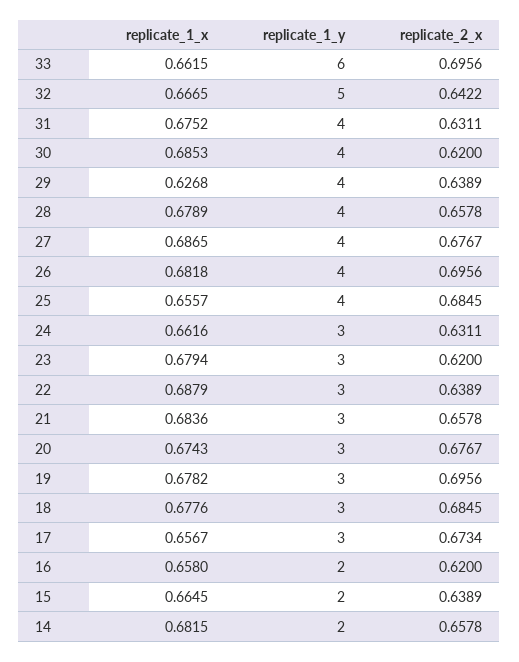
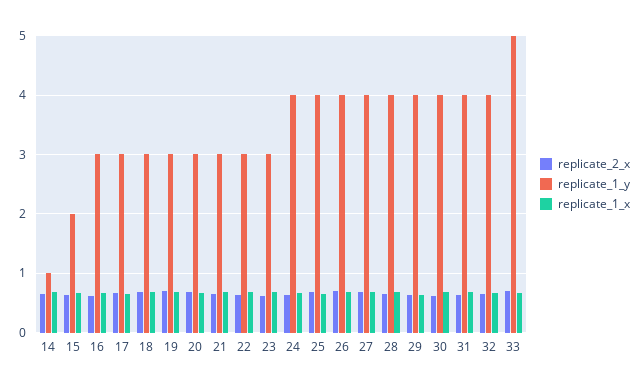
  {
    "replicate_1_x": {
      "33": 0.6615,
      "32": 0.6665,
      "31": 0.6752,
      "30": 0.6853,
      "29": 0.6268,
      "28": 0.6789,
      "27": 0.6865,
      "26": 0.6818,
      "25": 0.6557,
      "24": 0.6616,
      "23": 0.6794,
      "22": 0.6879,
      "21": 0.6836,
      "20": 0.6743,
      "19": 0.6782,
      "18": 0.6776,
      "17": 0.6567,
      "16": 0.658,
      "15": 0.6645,
      "14": 0.6815
    },
    "replicate_1_y": {
-     "33": 6,
+     "33": 5,
-     "32": 5,
+     "32": 4,
      "31": 4,
      "30": 4,
      "29": 4,
      "28": 4,
      "27": 4,
      "26": 4,
      "25": 4,
-     "24": 3,
+     "24": 4,
      "23": 3,
      "22": 3,
      "21": 3,
      "20": 3,
      "19": 3,
      "18": 3,
      "17": 3,
-     "16": 2,
+     "16": 3,
      "15": 2,
-     "14": 2
+     "14": 1
    },
    "replicate_2_x": {
      "33": 0.6956,
      "32": 0.6422,
      "31": 0.6311,
      "30": 0.62,
      "29": 0.6389,
      "28": 0.6578,
      "27": 0.6767,
      "26": 0.6956,
      "25": 0.6845,
      "24": 0.6311,
      "23": 0.62,
      "22": 0.6389,
      "21": 0.6578,
      "20": 0.6767,
      "19": 0.6956,
      "18": 0.6845,
      "17": 0.6734,
      "16": 0.62,
      "15": 0.6389,
      "14": 0.6578
    }
  }

